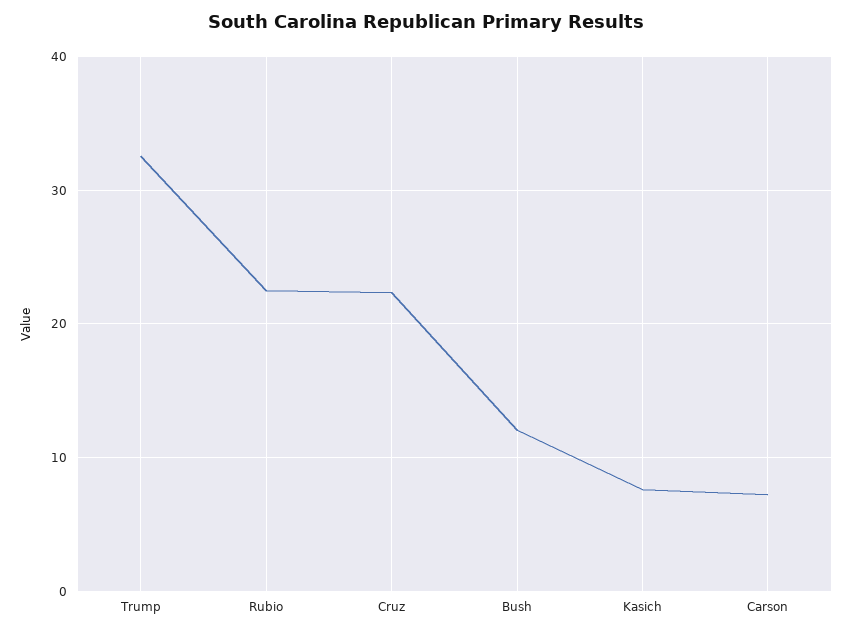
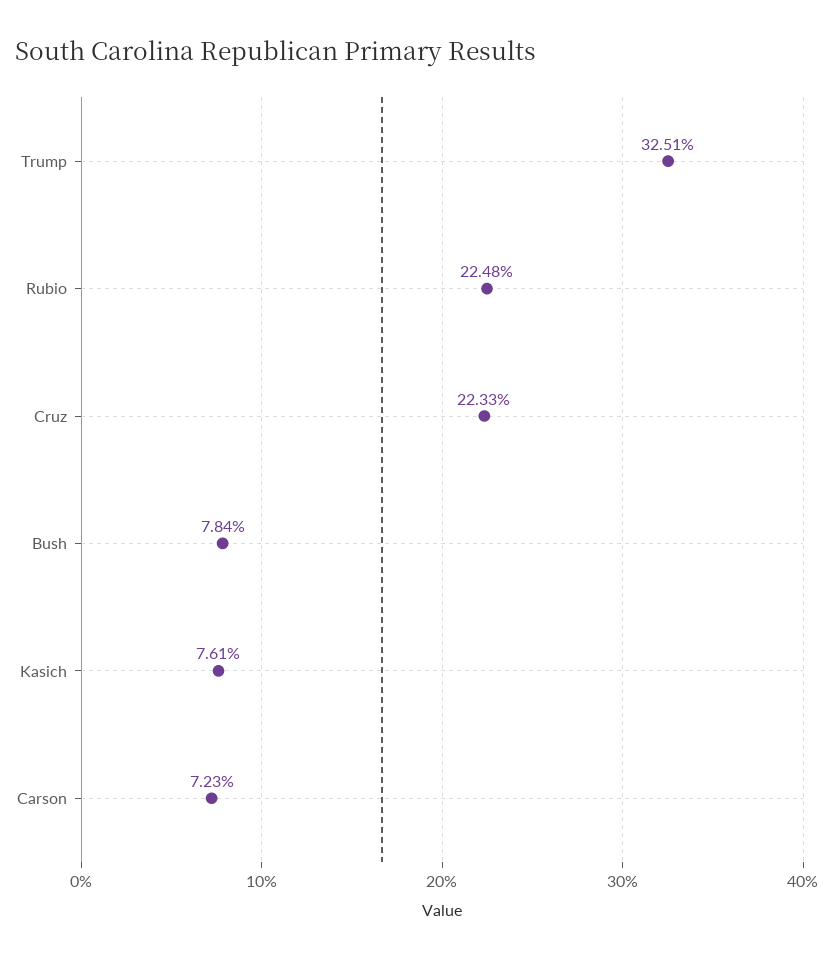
  {
    "Trump": 32.51,
    "Rubio": 22.48,
    "Cruz": 22.33,
-   "Bush": 12,
+   "Bush": 7.84,
    "Kasich": 7.61,
    "Carson": 7.23
  }

